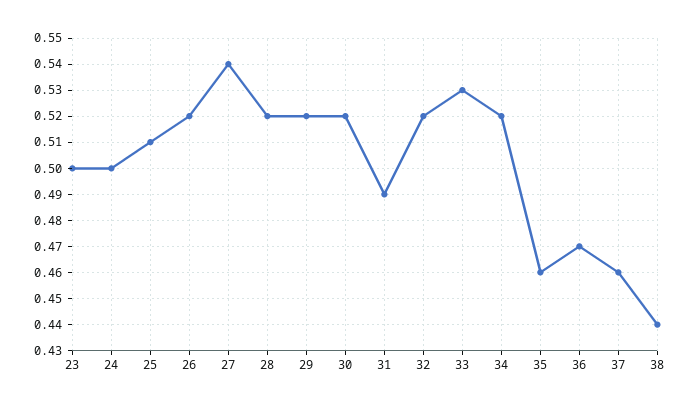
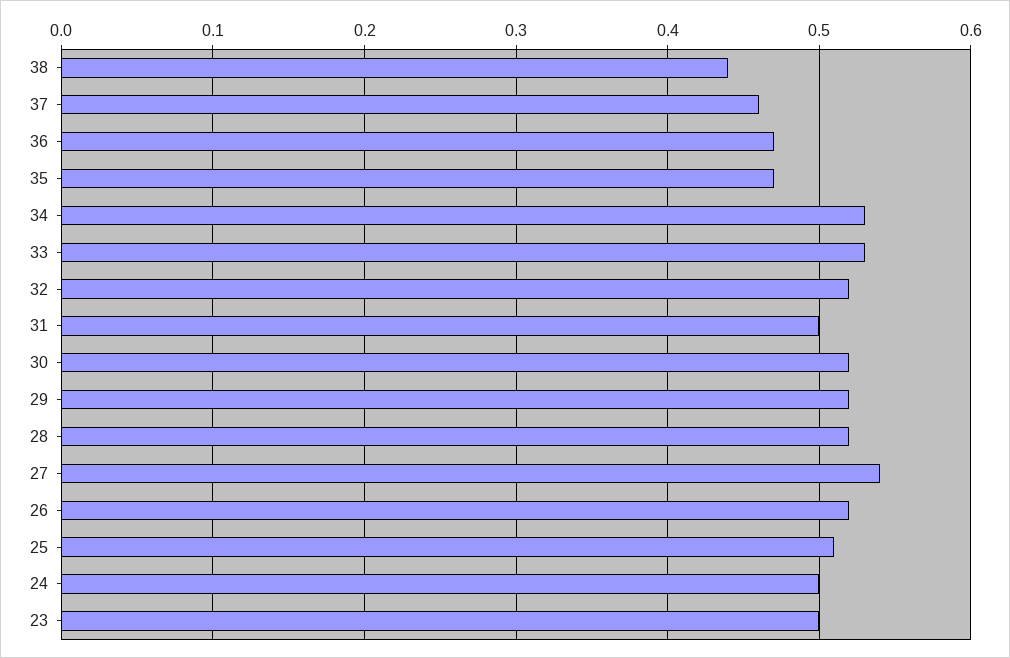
  {
    "23": 0.5,
    "24": 0.5,
    "25": 0.51,
    "26": 0.52,
    "27": 0.54,
    "28": 0.52,
    "29": 0.52,
    "30": 0.52,
-   "31": 0.49,
+   "31": 0.5,
    "32": 0.52,
    "33": 0.53,
-   "34": 0.52,
+   "34": 0.53,
-   "35": 0.46,
+   "35": 0.47,
    "36": 0.47,
    "37": 0.46,
    "38": 0.44
  }

